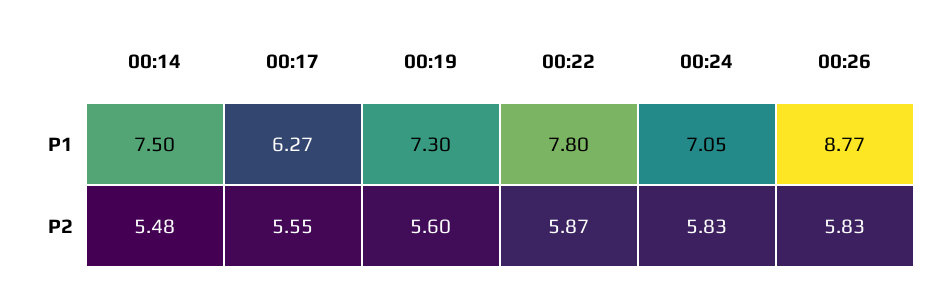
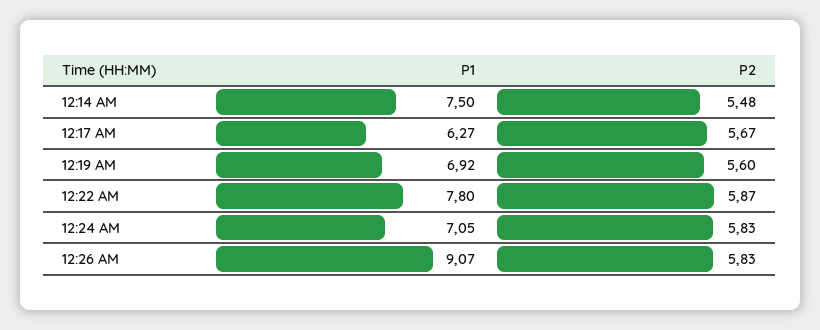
  {
    "00:14": {
      "P1": 7.5,
      "P2": 5.48
    },
    "00:17": {
      "P1": 6.27,
-     "P2": 5.55
+     "P2": 5.67
    },
    "00:19": {
-     "P1": 7.3,
+     "P1": 6.92,
      "P2": 5.6
    },
    "00:22": {
      "P1": 7.8,
      "P2": 5.87
    },
    "00:24": {
      "P1": 7.05,
      "P2": 5.83
    },
    "00:26": {
-     "P1": 8.77,
+     "P1": 9.07,
      "P2": 5.83
    }
  }

